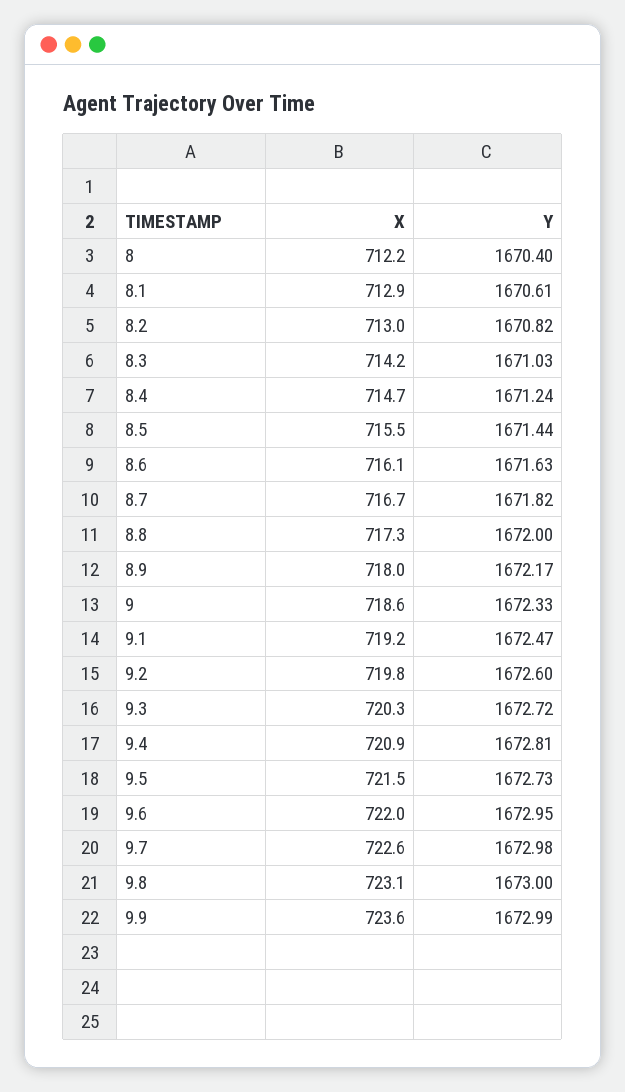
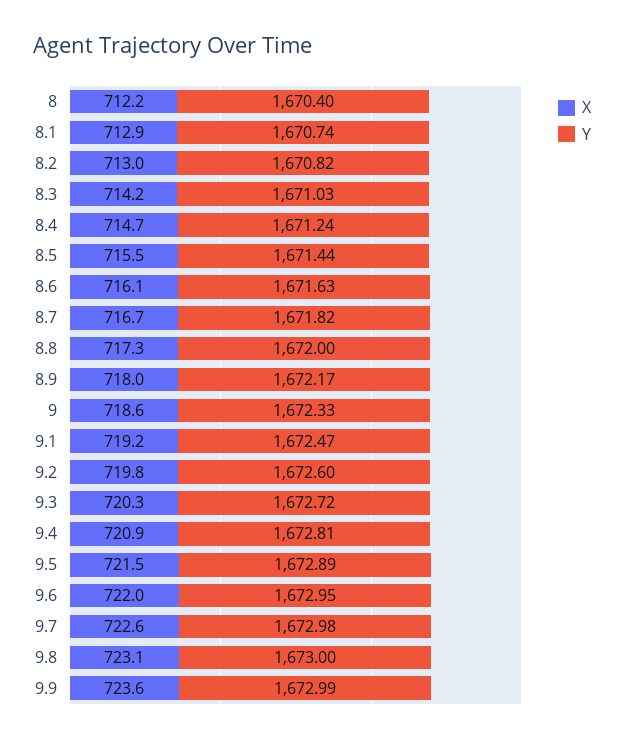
  {
    "X": {
      "8": 712.2,
      "8.1": 712.9,
      "8.2": 713,
      "8.3": 714.2,
      "8.4": 714.7,
      "8.5": 715.5,
      "8.6": 716.1,
      "8.7": 716.7,
      "8.8": 717.3,
      "8.9": 718,
      "9": 718.6,
      "9.1": 719.2,
      "9.2": 719.8,
      "9.3": 720.3,
      "9.4": 720.9,
      "9.5": 721.5,
      "9.6": 722,
      "9.7": 722.6,
      "9.8": 723.1,
      "9.9": 723.6
    },
    "Y": {
      "8": 1670.4,
-     "8.1": 1670.61,
+     "8.1": 1670.74,
      "8.2": 1670.82,
      "8.3": 1671.03,
      "8.4": 1671.24,
      "8.5": 1671.44,
      "8.6": 1671.63,
      "8.7": 1671.82,
      "8.8": 1672,
      "8.9": 1672.17,
      "9": 1672.33,
      "9.1": 1672.47,
      "9.2": 1672.6,
      "9.3": 1672.72,
      "9.4": 1672.81,
-     "9.5": 1672.73,
+     "9.5": 1672.89,
      "9.6": 1672.95,
      "9.7": 1672.98,
      "9.8": 1673,
      "9.9": 1672.99
    }
  }

